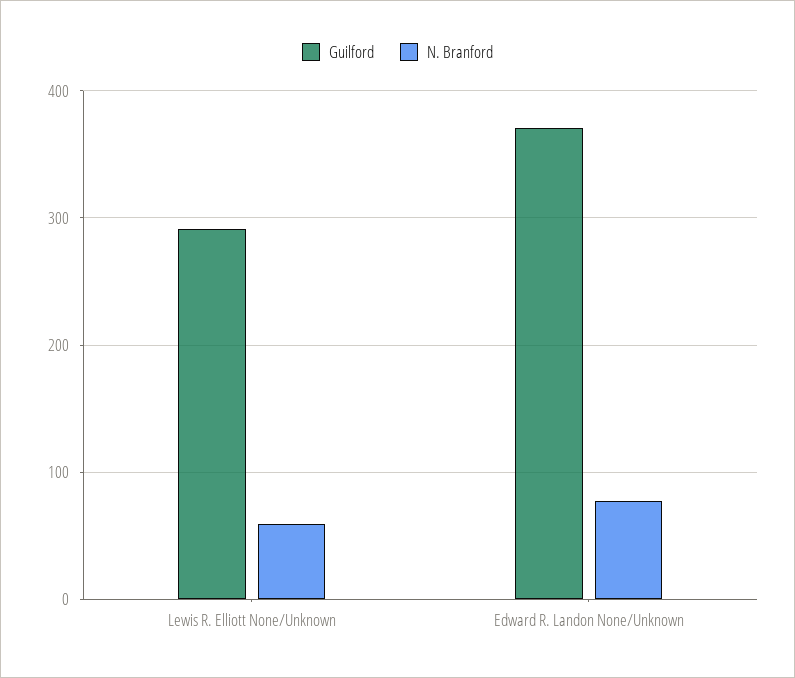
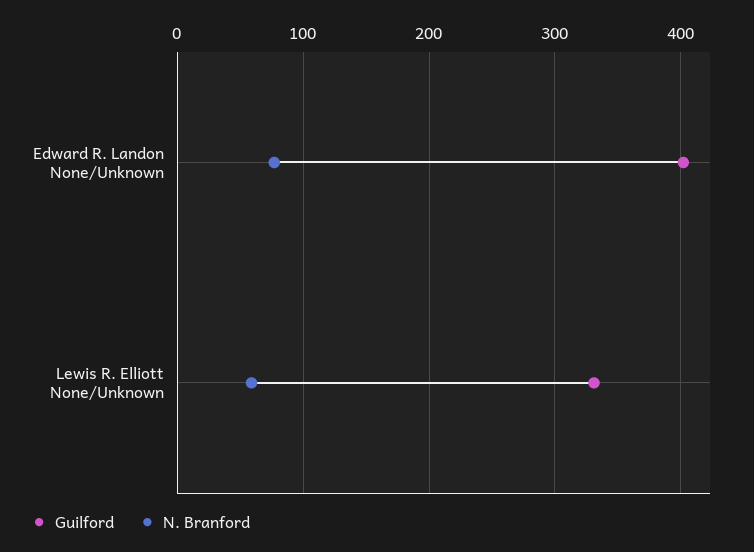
  {
    "Guilford": {
-     "Lewis R. Elliott None/Unknown": 290,
+     "Lewis R. Elliott None/Unknown": 330,
-     "Edward R. Landon None/Unknown": 370
+     "Edward R. Landon None/Unknown": 400
    },
    "N. Branford": {
      "Lewis R. Elliott None/Unknown": 60,
      "Edward R. Landon None/Unknown": 80
    }
  }

